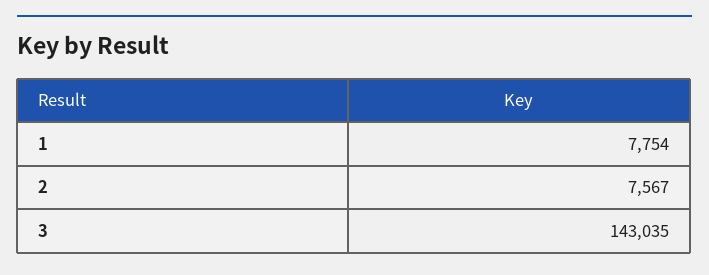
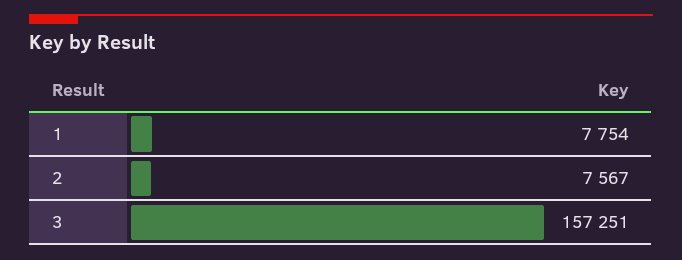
  {
    "1": 7754,
    "2": 7567,
-   "3": 143035
+   "3": 157251
  }

